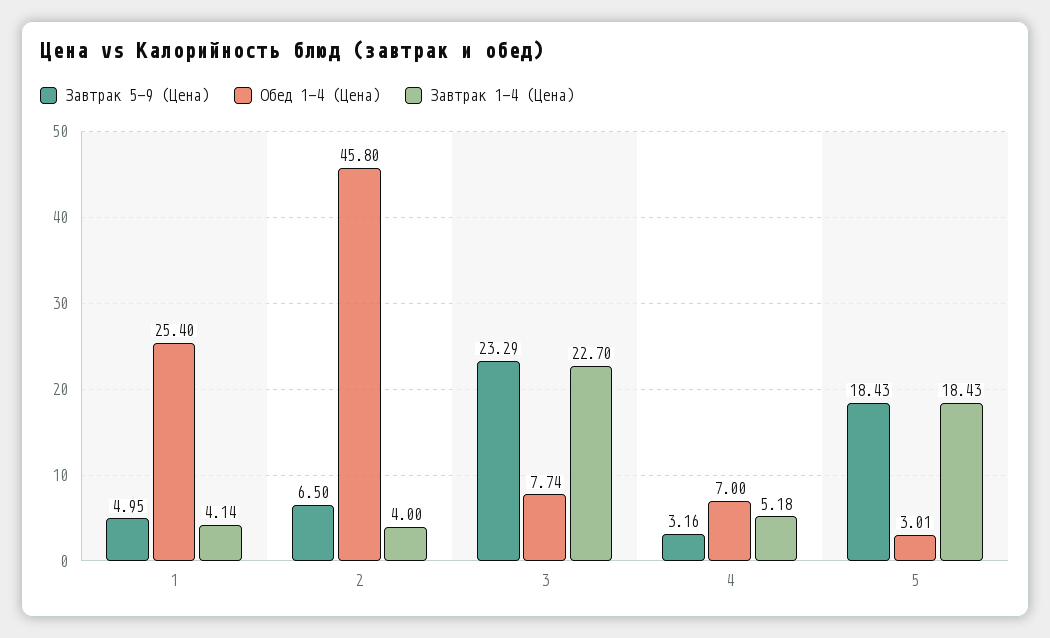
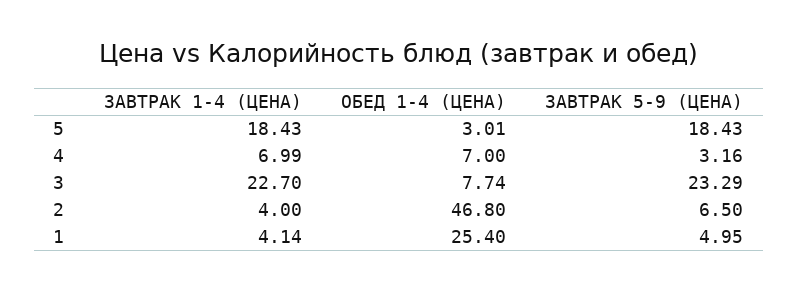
  {
    "Завтрак 5-9 (Цена)": {
      "1": 4.95,
      "2": 6.5,
      "3": 23.29,
      "4": 3.16,
      "5": 18.43
    },
    "Обед 1-4 (Цена)": {
      "1": 25.4,
-     "2": 45.8,
+     "2": 46.8,
      "3": 7.74,
      "4": 7,
      "5": 3.01
    },
    "Завтрак 1-4 (Цена)": {
      "1": 4.14,
      "2": 4,
      "3": 22.7,
-     "4": 5.18,
+     "4": 6.99,
      "5": 18.43
    }
  }

